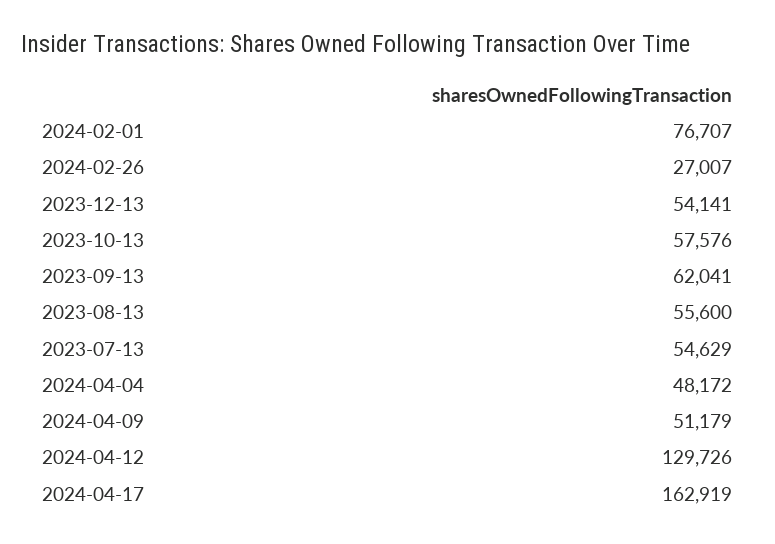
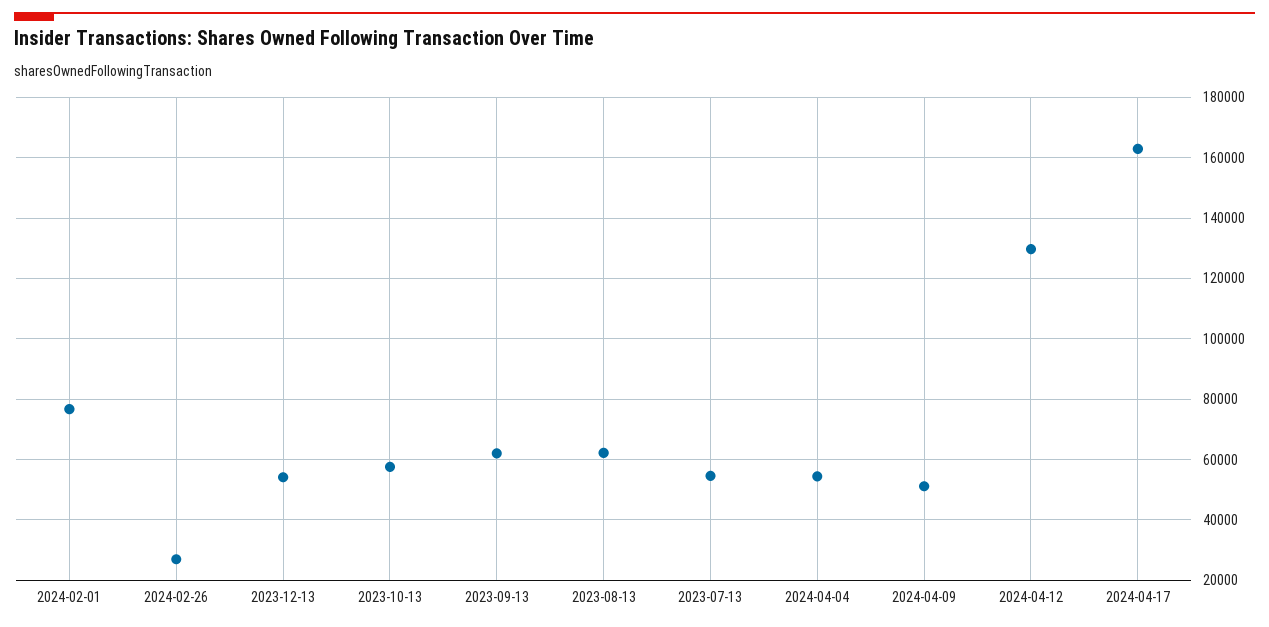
  {
    "2024-02-01": 76707,
    "2024-02-26": 27007,
    "2023-12-13": 54141,
    "2023-10-13": 57576,
    "2023-09-13": 62041,
-   "2023-08-13": 55600,
+   "2023-08-13": 62000,
    "2023-07-13": 54629,
-   "2024-04-04": 48172,
+   "2024-04-04": 54000,
    "2024-04-09": 51179,
    "2024-04-12": 129726,
    "2024-04-17": 162919
  }

